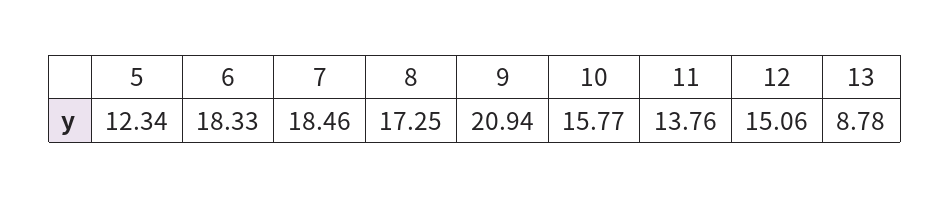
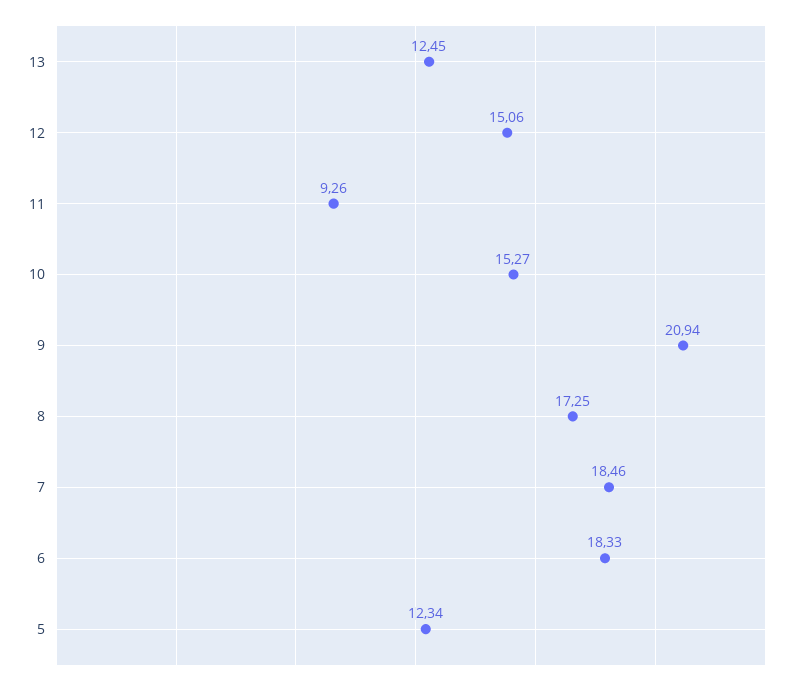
  {
    "5": 12.34,
    "6": 18.33,
    "7": 18.46,
    "8": 17.25,
    "9": 20.94,
-   "10": 15.77,
+   "10": 15.27,
-   "11": 13.76,
+   "11": 9.26,
    "12": 15.06,
-   "13": 8.78
+   "13": 12.45
  }

